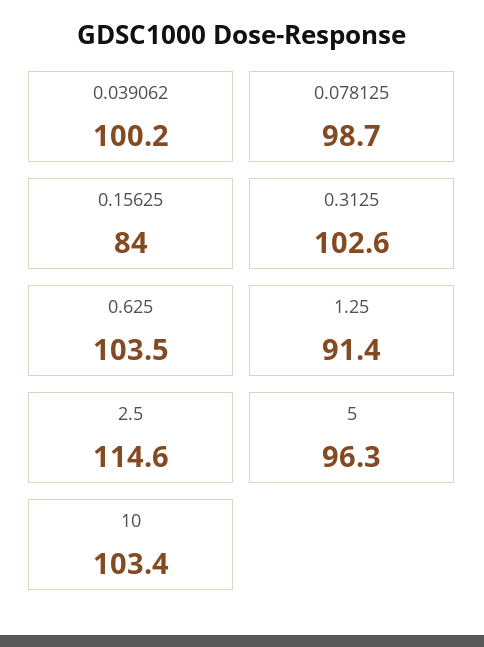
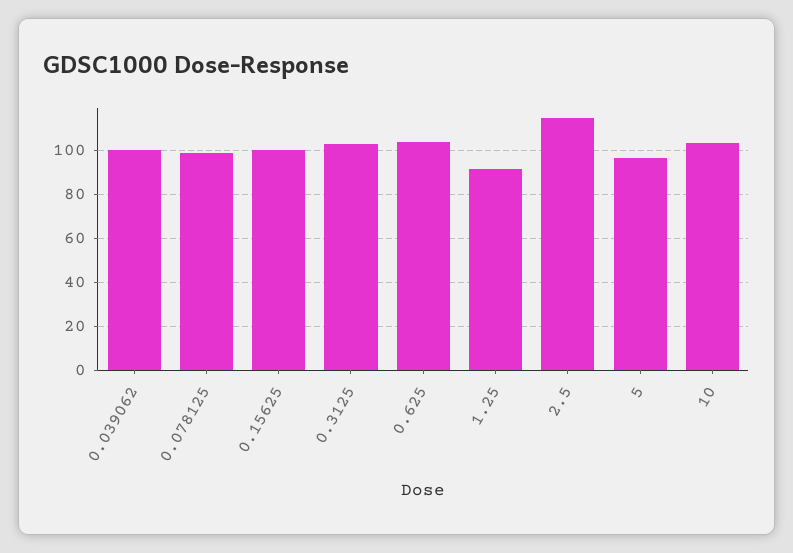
  {
    "0.039062": 100.2,
    "0.078125": 98.7,
-   "0.15625": 84,
+   "0.15625": 100,
    "0.3125": 102.6,
    "0.625": 103.5,
    "1.25": 91.4,
    "2.5": 114.6,
    "5": 96.3,
    "10": 103.4
  }

